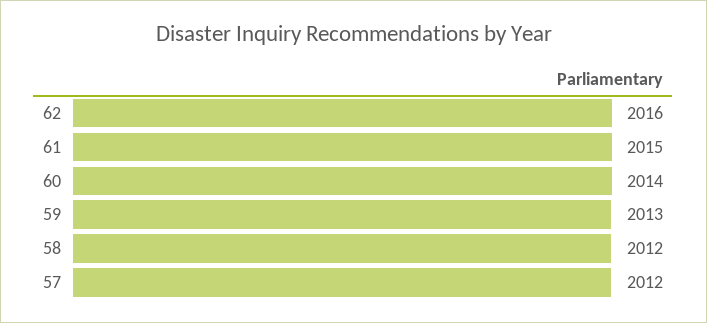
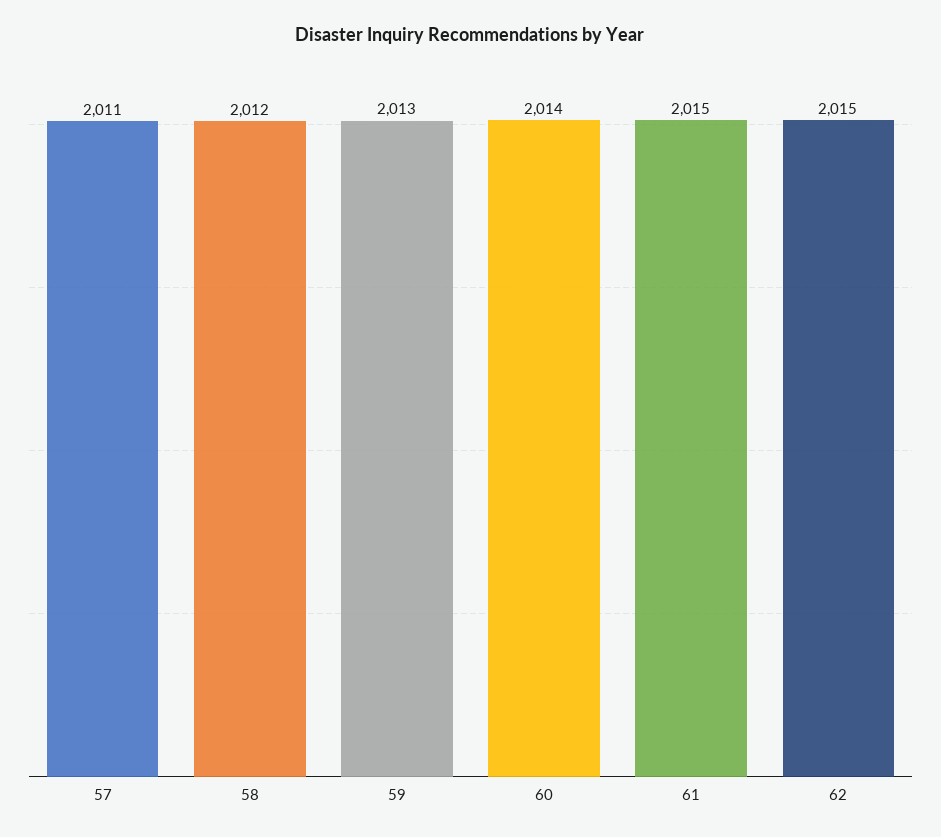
  {
-   "62": 2016,
+   "62": 2015,
    "61": 2015,
    "60": 2014,
    "59": 2013,
    "58": 2012,
-   "57": 2012
+   "57": 2011
  }

